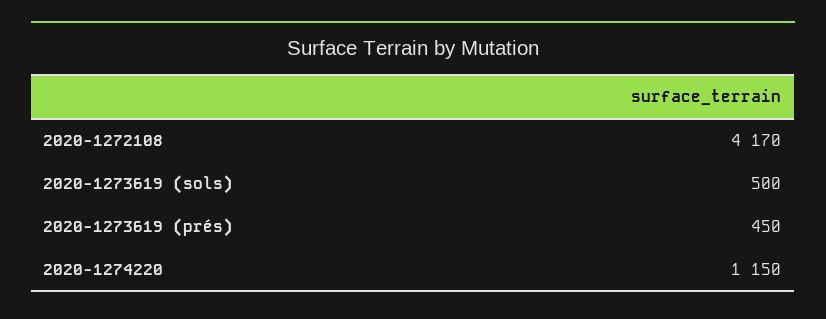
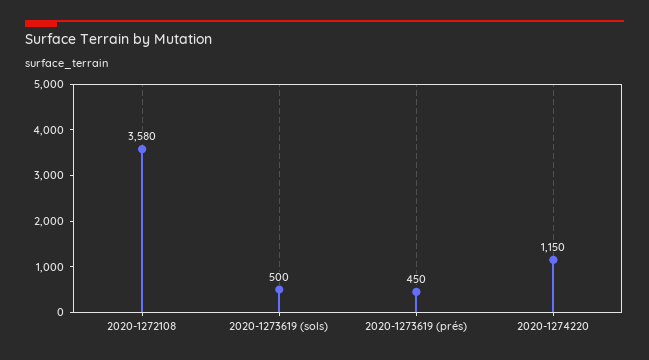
  {
-   "2020-1272108": 4170,
+   "2020-1272108": 3580,
    "2020-1273619 (sols)": 500,
    "2020-1273619 (prés)": 450,
    "2020-1274220": 1150
  }

